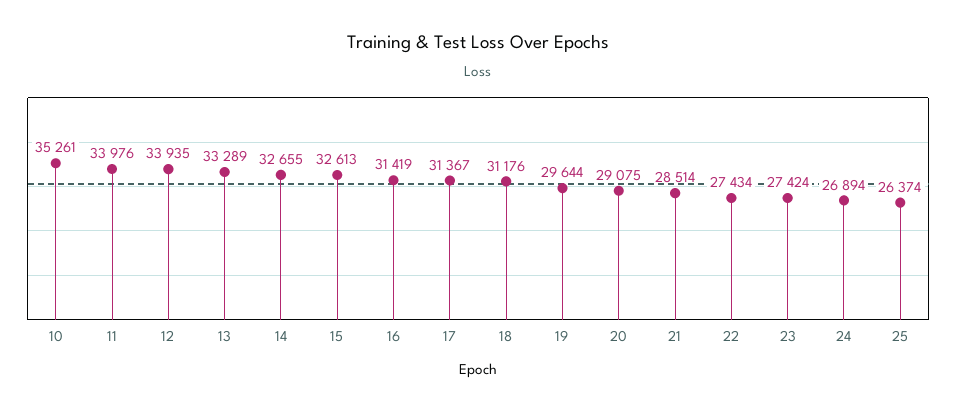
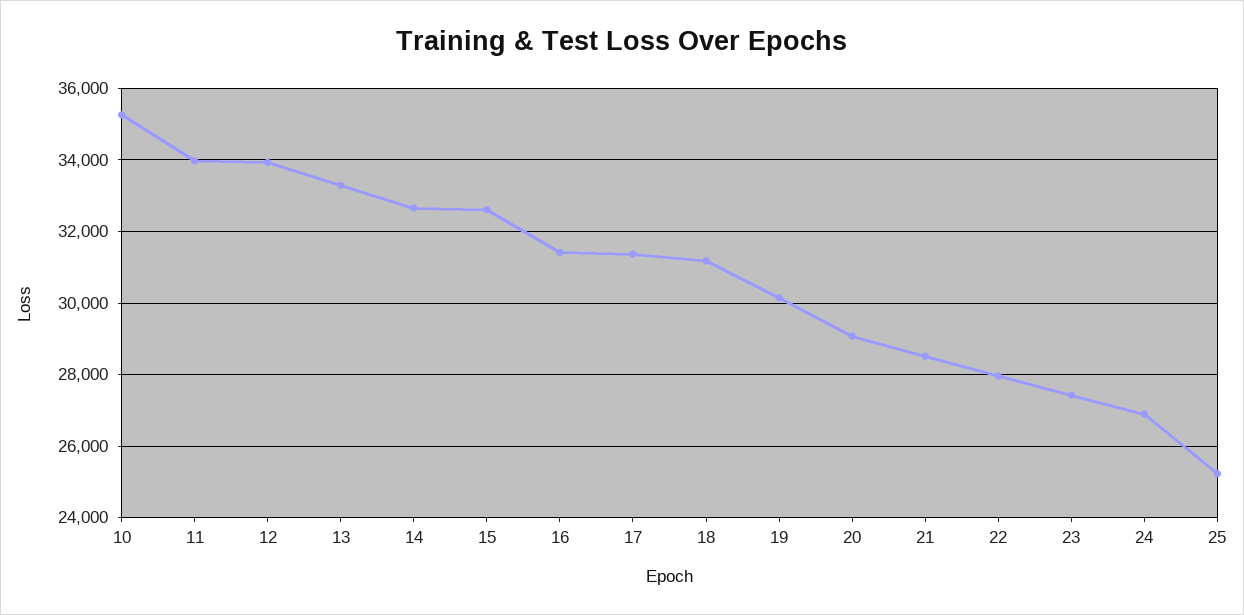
  {
    "10": 35261,
    "11": 33976,
    "12": 33935,
    "13": 33289,
    "14": 32655,
    "15": 32613,
    "16": 31419,
    "17": 31367,
    "18": 31176,
-   "19": 29644,
+   "19": 30200,
    "20": 29075,
    "21": 28514,
-   "22": 27434,
+   "22": 28000,
    "23": 27424,
    "24": 26894,
-   "25": 26374
+   "25": 25200
  }

